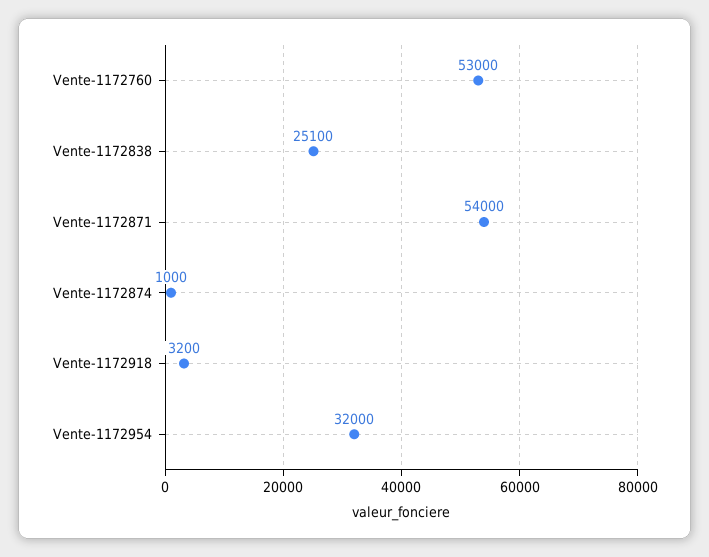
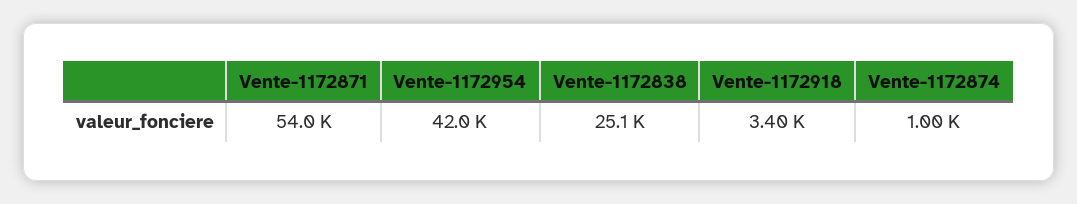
  {
-   "Vente-1172760": 53000,
    "Vente-1172838": 25100,
    "Vente-1172871": 54000,
    "Vente-1172874": 1000,
-   "Vente-1172918": 3200,
+   "Vente-1172918": 3400,
-   "Vente-1172954": 32000
+   "Vente-1172954": 42000
  }

